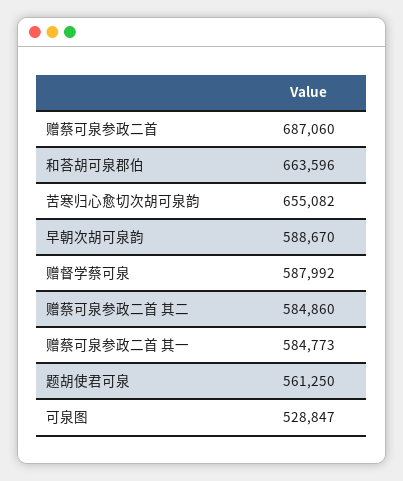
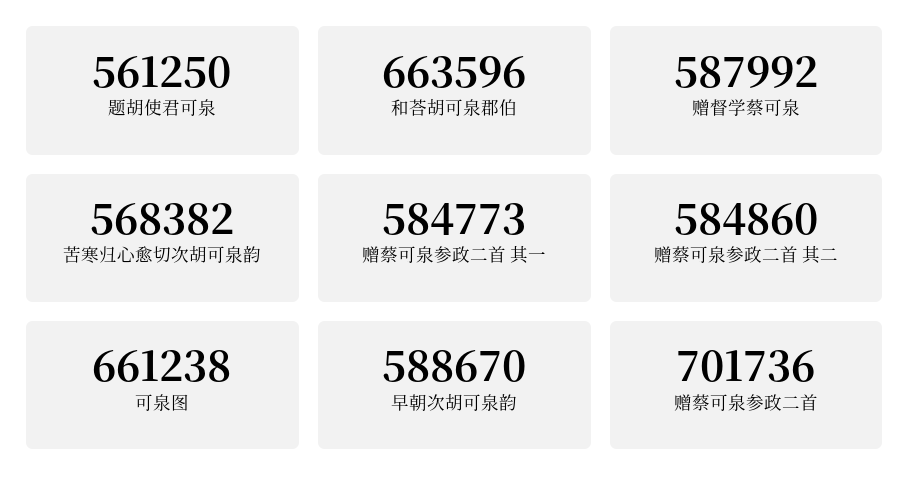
  {
-   "赠蔡可泉参政二首": 687060,
+   "赠蔡可泉参政二首": 701736,
    "和荅胡可泉郡伯": 663596,
-   "苦寒归心愈切次胡可泉韵": 655082,
+   "苦寒归心愈切次胡可泉韵": 568382,
    "早朝次胡可泉韵": 588670,
    "赠督学蔡可泉": 587992,
    "赠蔡可泉参政二首 其二": 584860,
    "赠蔡可泉参政二首 其一": 584773,
    "题胡使君可泉": 561250,
-   "可泉图": 528847
+   "可泉图": 661238
  }

